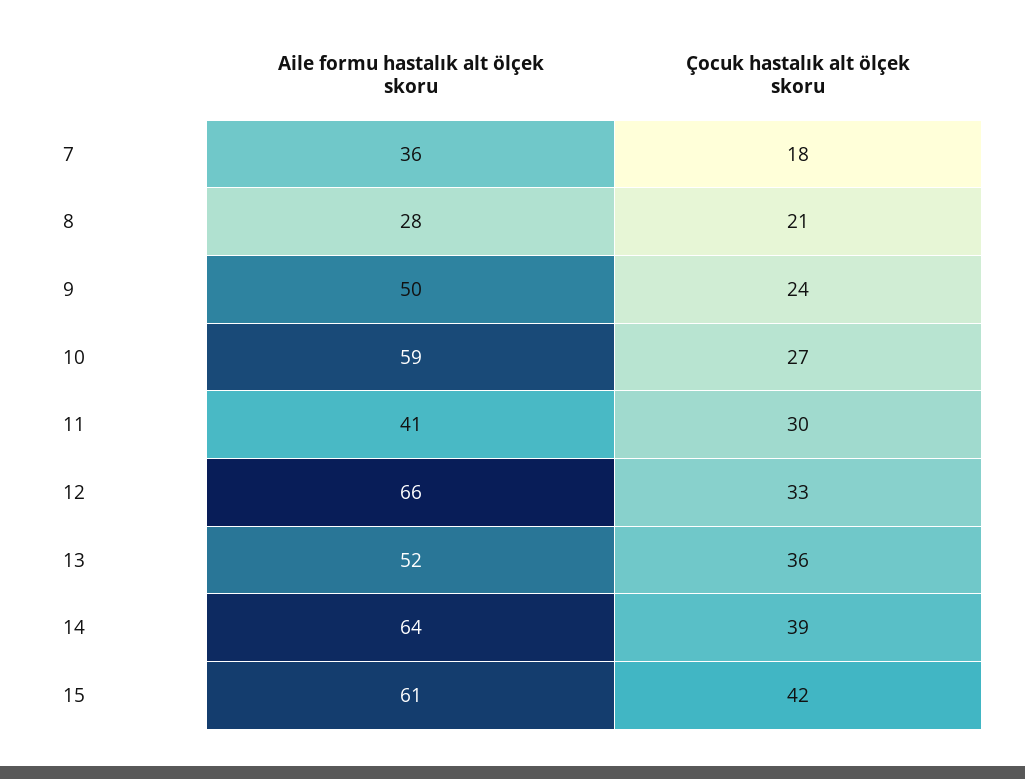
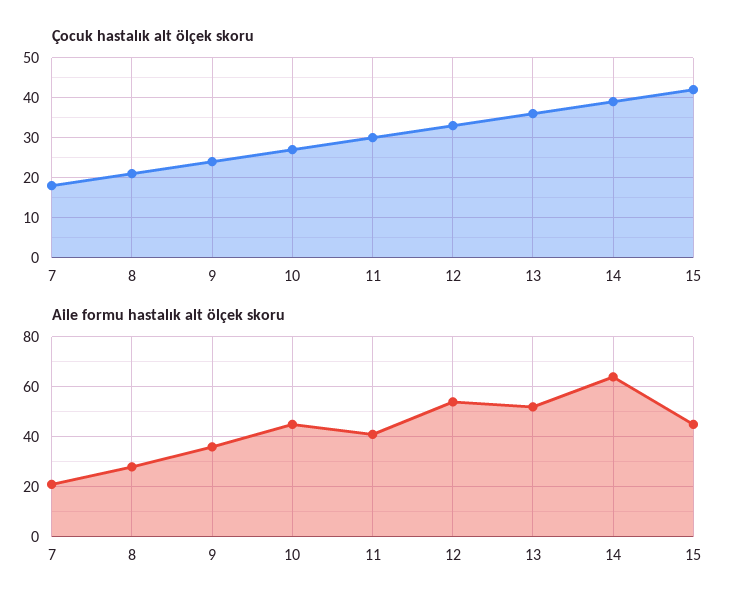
  {
    "Aile formu hastalık alt ölçek skoru": {
-     "7": 36,
+     "7": 20,
      "8": 28,
-     "9": 50,
+     "9": 35,
-     "10": 59,
+     "10": 45,
      "11": 41,
-     "12": 66,
+     "12": 55,
      "13": 52,
      "14": 64,
-     "15": 61
+     "15": 45
    },
    "Çocuk hastalık alt ölçek skoru": {
      "7": 18,
      "8": 21,
      "9": 24,
      "10": 27,
      "11": 30,
      "12": 33,
      "13": 36,
      "14": 39,
      "15": 42
    }
  }

